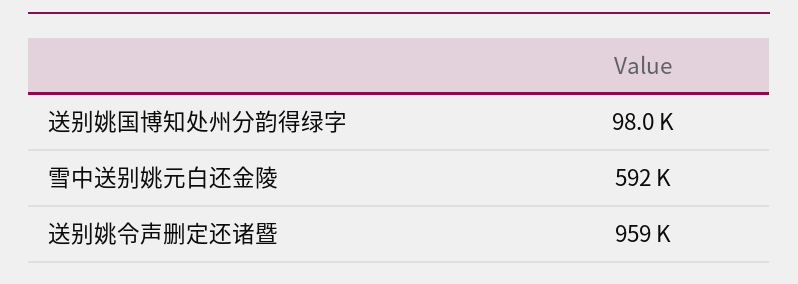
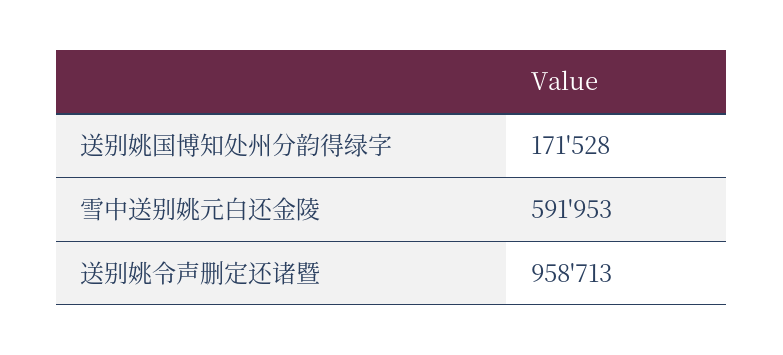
  {
-   "送别姚国博知处州分韵得绿字": 98000,
+   "送别姚国博知处州分韵得绿字": 171528,
    "雪中送别姚元白还金陵": 591953,
    "送别姚令声删定还诸暨": 958713
  }

